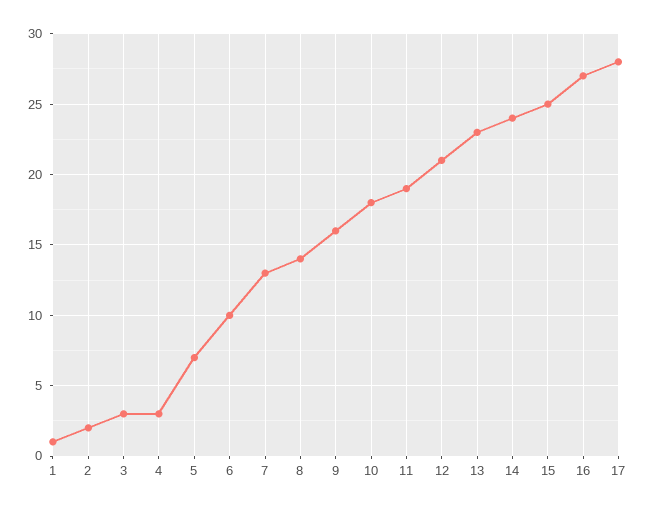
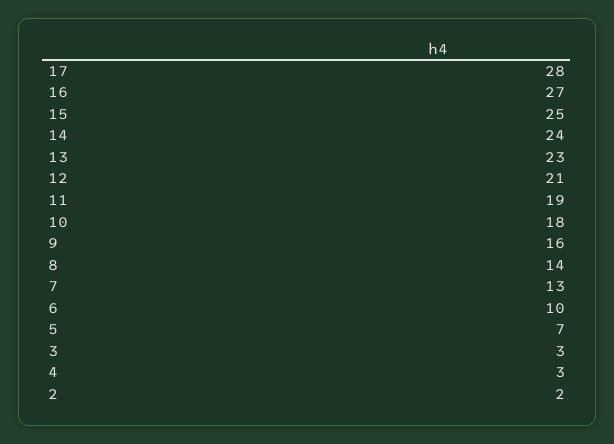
  {
-   "1": 1,
    "2": 2,
    "3": 3,
    "4": 3,
    "5": 7,
    "6": 10,
    "7": 13,
    "8": 14,
    "9": 16,
    "10": 18,
    "11": 19,
    "12": 21,
    "13": 23,
    "14": 24,
    "15": 25,
    "16": 27,
    "17": 28
  }

